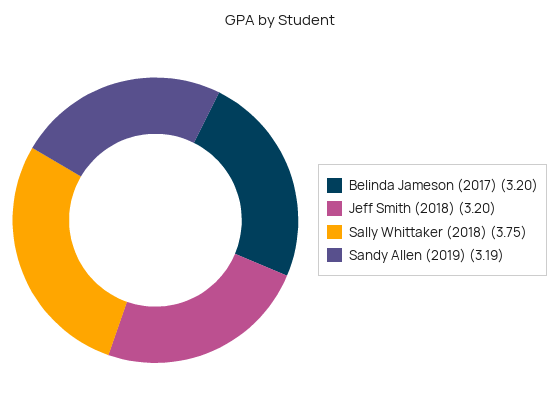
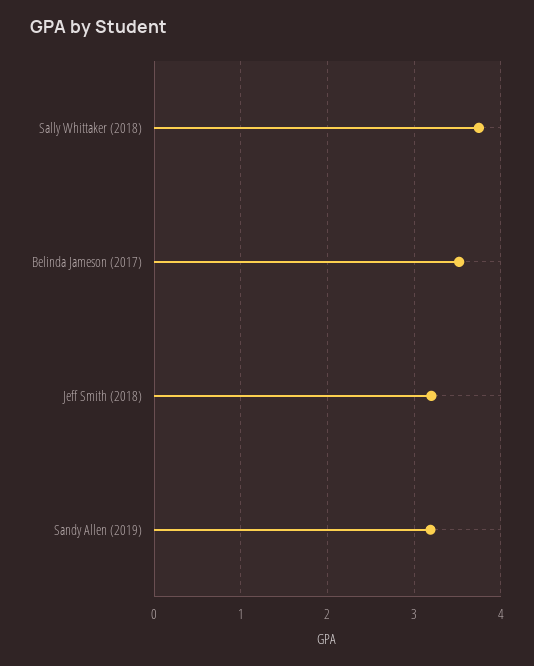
  {
-   "Belinda Jameson (2017)": 3.2,
+   "Belinda Jameson (2017)": 3.5,
    "Jeff Smith (2018)": 3.2,
    "Sally Whittaker (2018)": 3.75,
    "Sandy Allen (2019)": 3.19
  }

